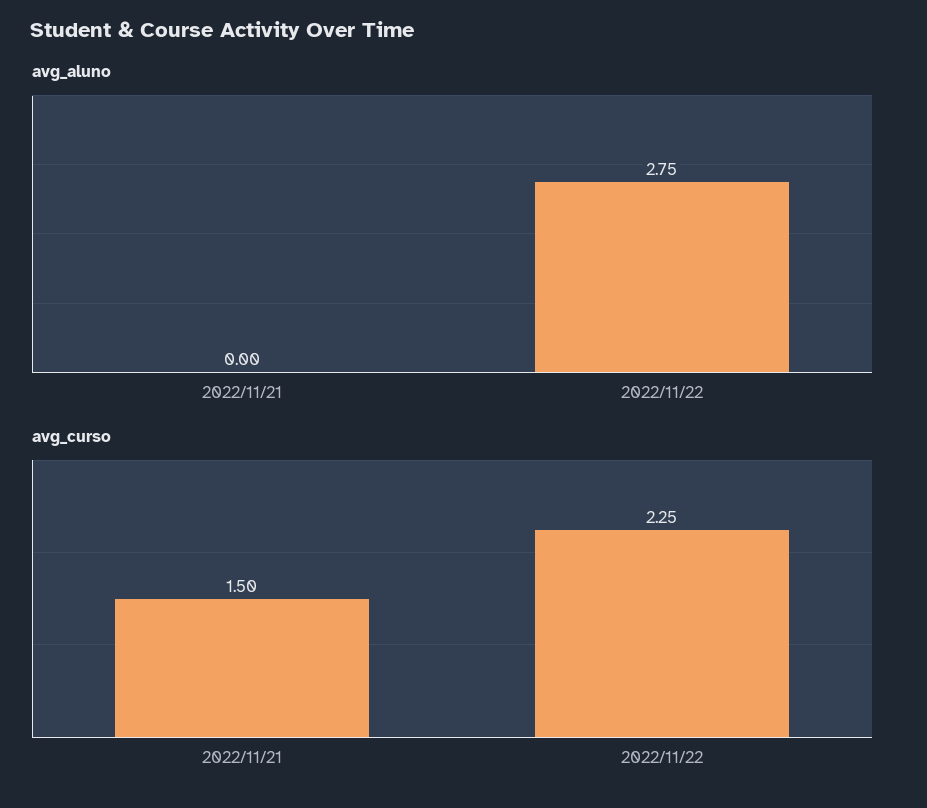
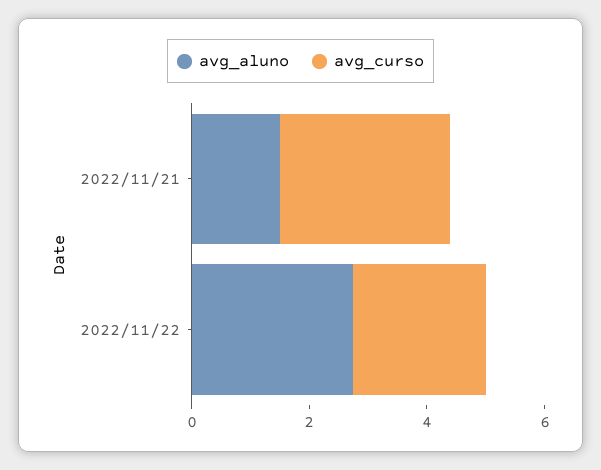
  {
    "avg_aluno": {
-     "2022/11/21": 0,
+     "2022/11/21": 1.5,
      "2022/11/22": 2.75
    },
    "avg_curso": {
-     "2022/11/21": 1.5,
+     "2022/11/21": 3,
      "2022/11/22": 2.25
    }
  }

